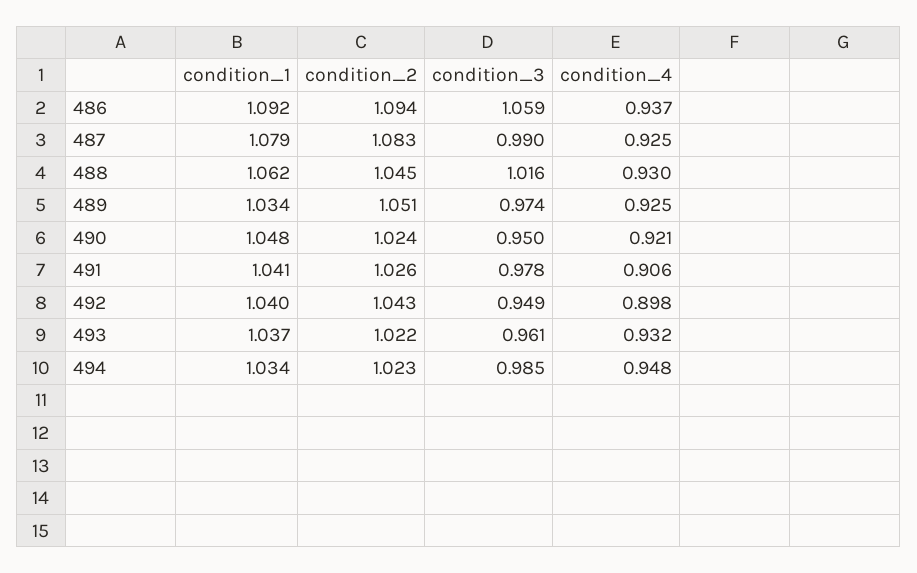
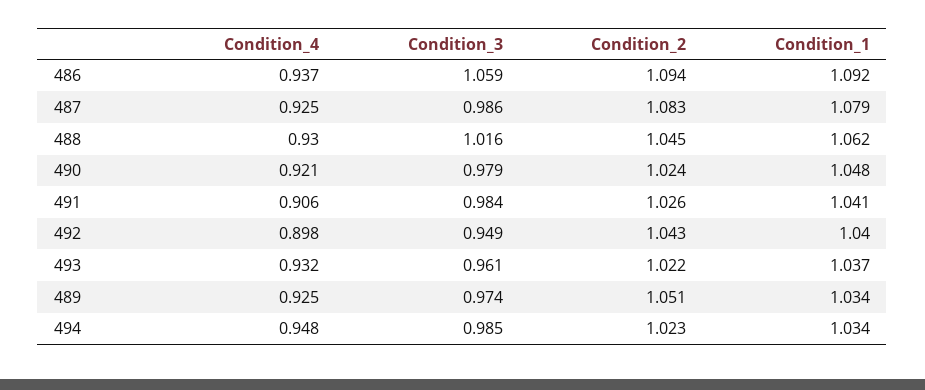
  {
    "condition_1": {
      "486": 1.092,
      "487": 1.079,
      "488": 1.062,
      "489": 1.034,
      "490": 1.048,
      "491": 1.041,
      "492": 1.04,
      "493": 1.037,
      "494": 1.034
    },
    "condition_2": {
      "486": 1.094,
      "487": 1.083,
      "488": 1.045,
      "489": 1.051,
      "490": 1.024,
      "491": 1.026,
      "492": 1.043,
      "493": 1.022,
      "494": 1.023
    },
    "condition_3": {
      "486": 1.059,
-     "487": 0.99,
+     "487": 0.986,
      "488": 1.016,
      "489": 0.974,
-     "490": 0.95,
+     "490": 0.979,
-     "491": 0.978,
+     "491": 0.984,
      "492": 0.949,
      "493": 0.961,
      "494": 0.985
    },
    "condition_4": {
      "486": 0.937,
      "487": 0.925,
      "488": 0.93,
      "489": 0.925,
      "490": 0.921,
      "491": 0.906,
      "492": 0.898,
      "493": 0.932,
      "494": 0.948
    }
  }

